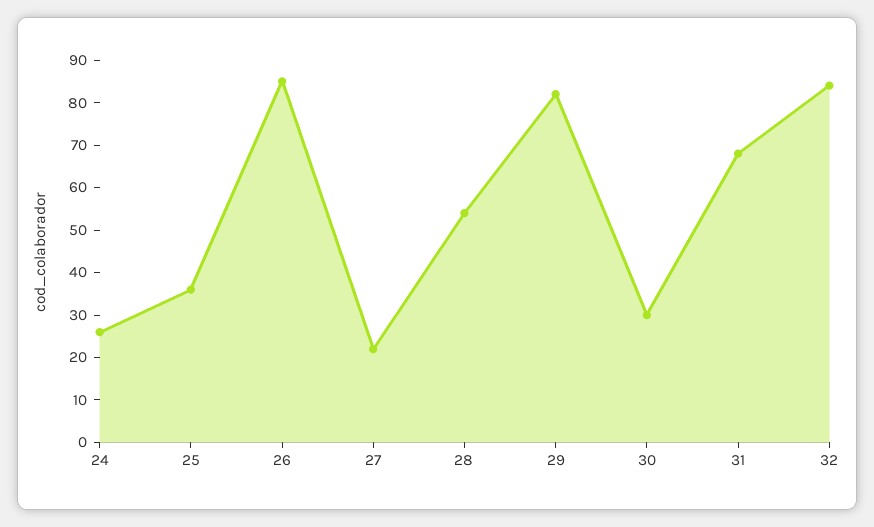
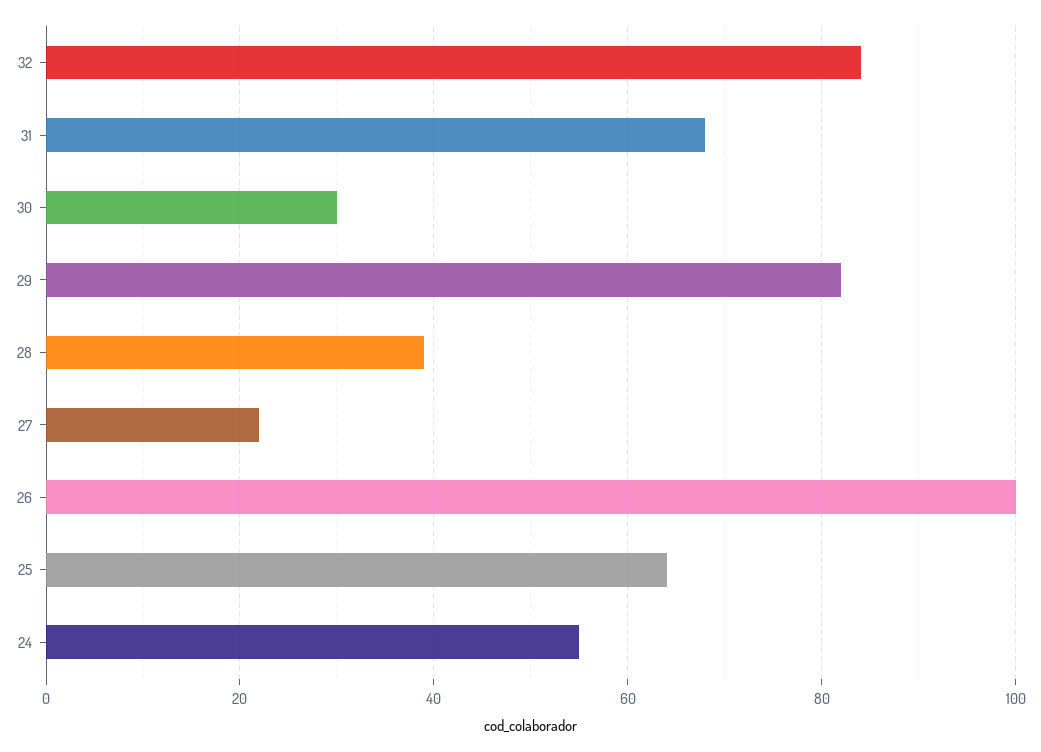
  {
-   "24": 25,
+   "24": 55,
-   "25": 35,
+   "25": 65,
-   "26": 85,
+   "26": 100,
    "27": 20,
-   "28": 55,
+   "28": 40,
    "29": 80,
    "30": 30,
    "31": 70,
    "32": 85
  }

